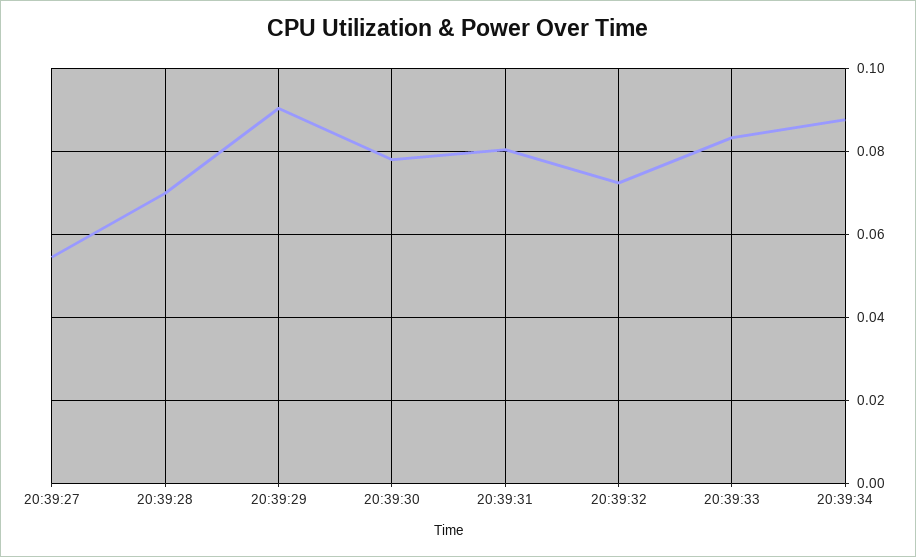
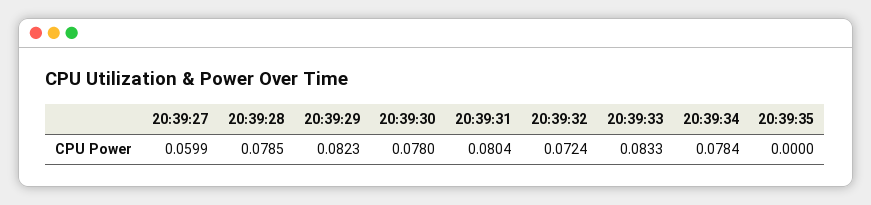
  {
-   "20:39:27": 0.054,
+   "20:39:27": 0.0599,
-   "20:39:28": 0.07,
+   "20:39:28": 0.0785,
-   "20:39:29": 0.09,
+   "20:39:29": 0.0823,
    "20:39:30": 0.078,
    "20:39:31": 0.0804,
    "20:39:32": 0.0724,
    "20:39:33": 0.0833,
-   "20:39:34": 0.088
+   "20:39:34": 0.0784,
+   "20:39:35": 0
  }

